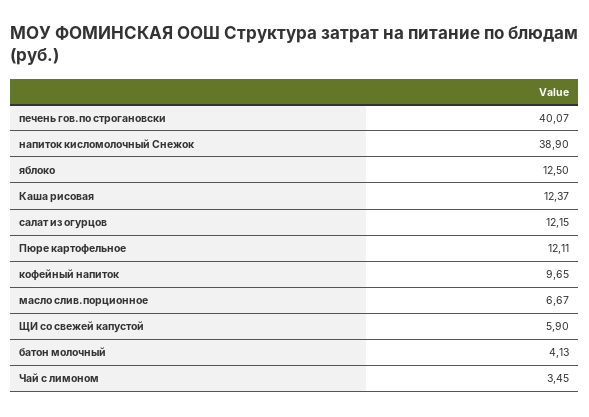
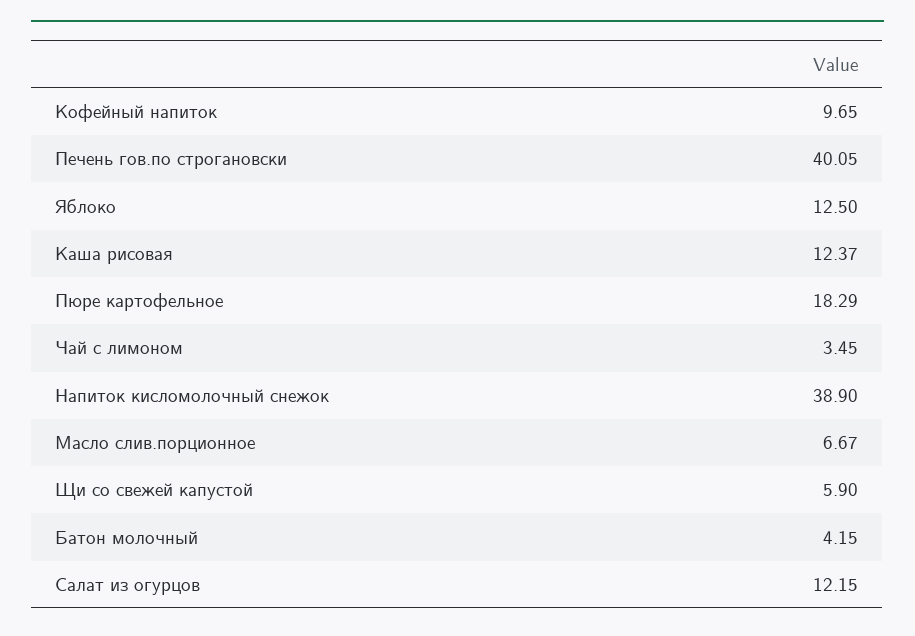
  {
-   "печень гов.по строгановски": 40.07,
+   "печень гов.по строгановски": 40.05,
    "напиток кисломолочный Снежок": 38.9,
    "яблоко": 12.5,
    "Каша рисовая": 12.37,
    "салат из огурцов": 12.15,
-   "Пюре картофельное": 12.11,
+   "Пюре картофельное": 18.29,
    "кофейный напиток": 9.65,
    "масло слив.порционное": 6.67,
    "ЩИ со свежей капустой": 5.9,
-   "батон молочный": 4.13,
+   "батон молочный": 4.15,
    "Чай с лимоном": 3.45
  }

